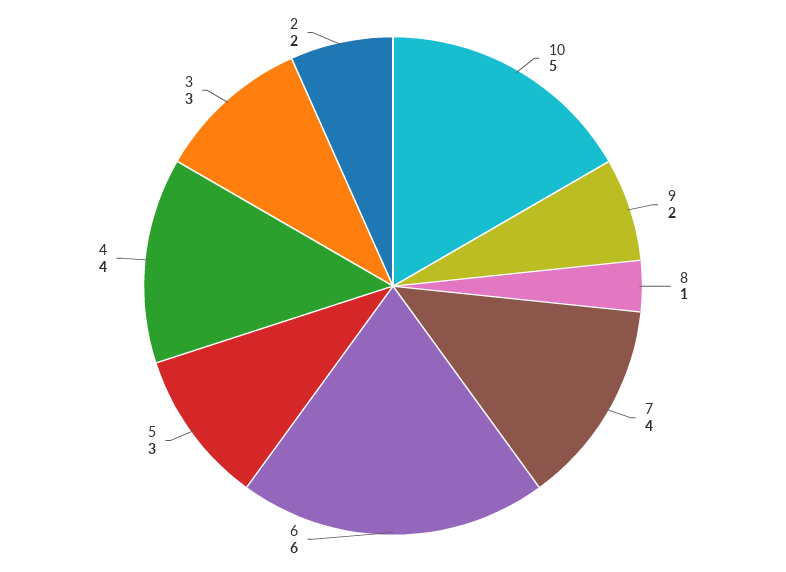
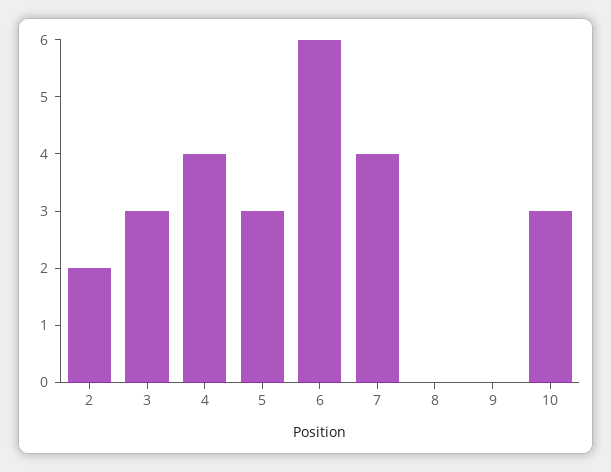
  {
-   "10": 5,
+   "10": 3,
-   "9": 2,
+   "9": 0,
-   "8": 1,
+   "8": 0,
    "7": 4,
    "6": 6,
    "5": 3,
    "4": 4,
    "3": 3,
    "2": 2
  }

